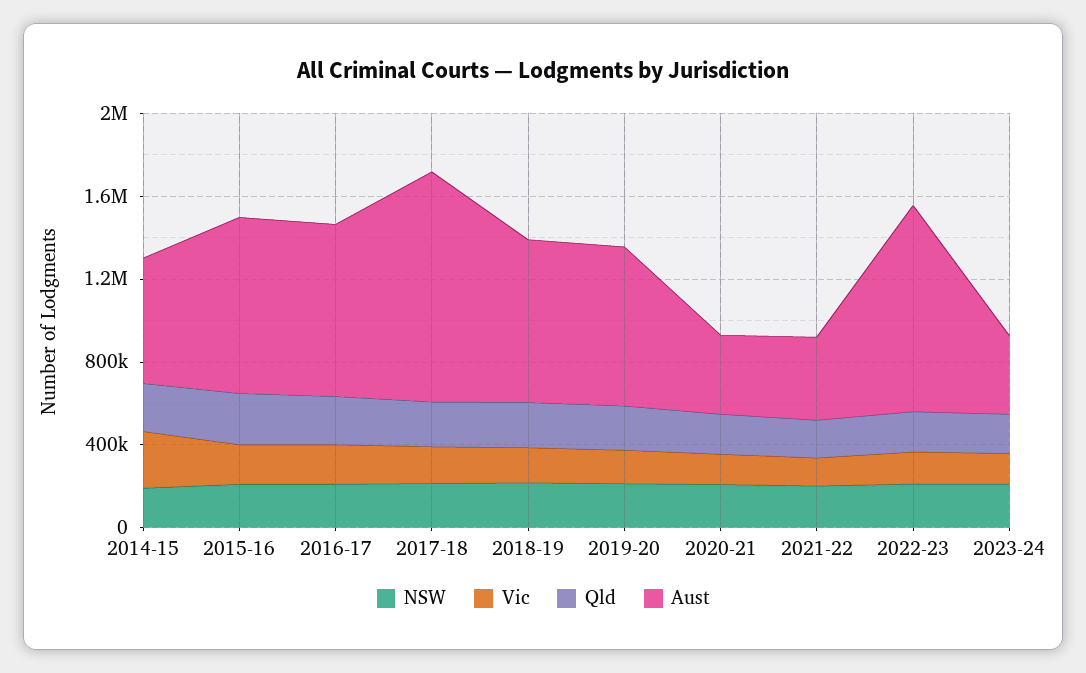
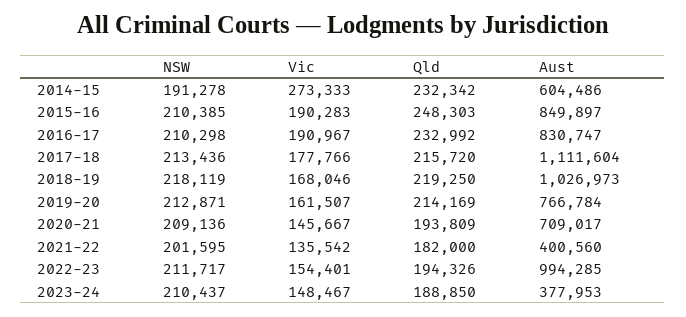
  {
    "NSW": {
      "2014-15": 191278,
      "2015-16": 210385,
      "2016-17": 210298,
      "2017-18": 213436,
      "2018-19": 218119,
      "2019-20": 212871,
      "2020-21": 209136,
      "2021-22": 201595,
      "2022-23": 211717,
      "2023-24": 210437
    },
    "Vic": {
      "2014-15": 273333,
      "2015-16": 190283,
      "2016-17": 190967,
      "2017-18": 177766,
      "2018-19": 168046,
      "2019-20": 161507,
      "2020-21": 145667,
      "2021-22": 135542,
      "2022-23": 154401,
      "2023-24": 148467
    },
    "Qld": {
      "2014-15": 232342,
      "2015-16": 248303,
      "2016-17": 232992,
      "2017-18": 215720,
      "2018-19": 219250,
      "2019-20": 214169,
      "2020-21": 193809,
      "2021-22": 182000,
      "2022-23": 194326,
      "2023-24": 188850
    },
    "Aust": {
      "2014-15": 604486,
      "2015-16": 849897,
      "2016-17": 830747,
      "2017-18": 1111604,
-     "2018-19": 800000,
+     "2018-19": 1026973,
      "2019-20": 766784,
-     "2020-21": 400000,
+     "2020-21": 709017,
      "2021-22": 400560,
      "2022-23": 994285,
      "2023-24": 377953
    }
  }

